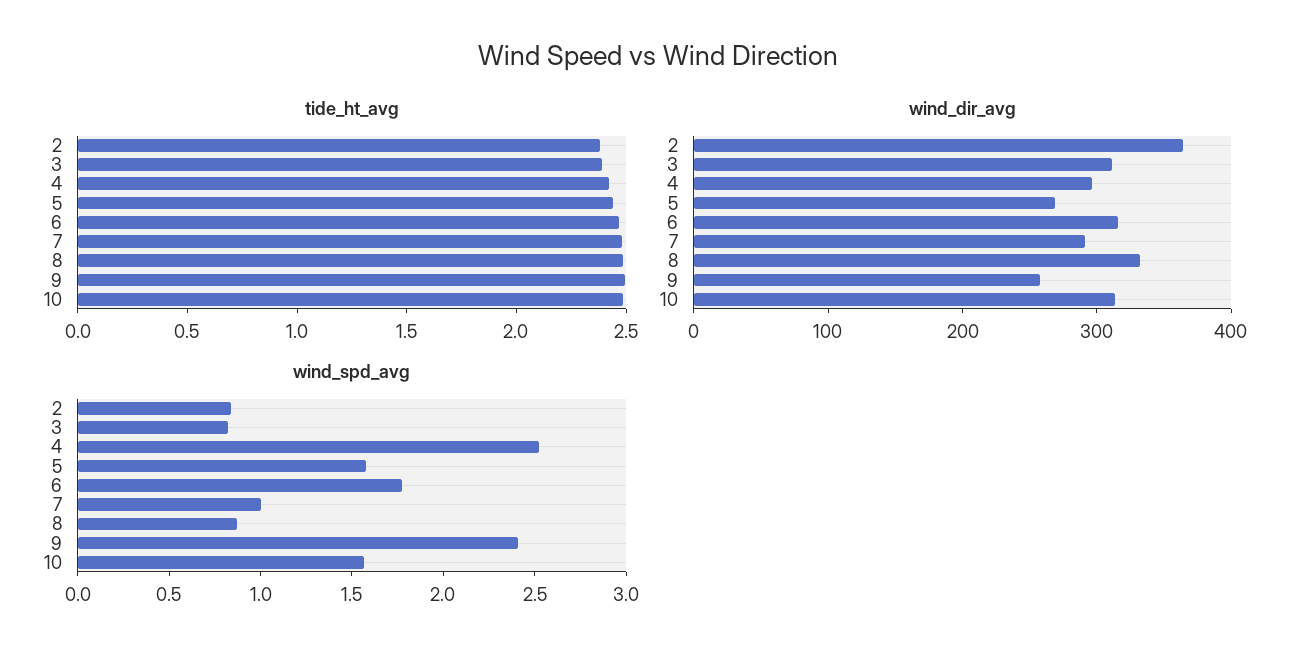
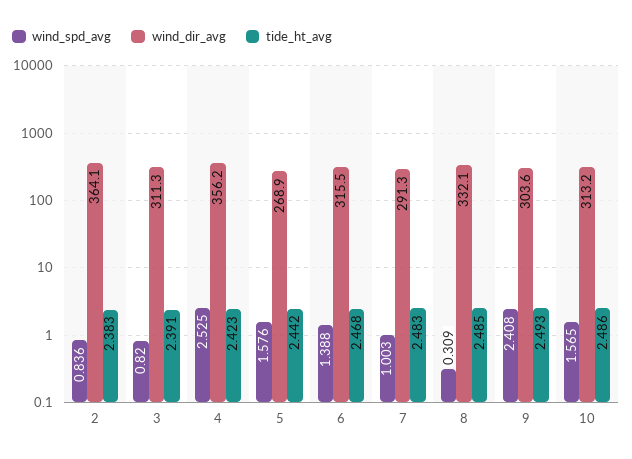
  {
    "tide_ht_avg": {
      "2": 2.383,
      "3": 2.391,
      "4": 2.423,
      "5": 2.442,
      "6": 2.468,
      "7": 2.483,
      "8": 2.485,
      "9": 2.493,
      "10": 2.486
    },
    "wind_dir_avg": {
      "2": 364.1,
      "3": 311.3,
-     "4": 300,
+     "4": 356.2,
      "5": 268.9,
      "6": 315.5,
      "7": 291.3,
      "8": 332.1,
-     "9": 260,
+     "9": 303.6,
      "10": 313.2
    },
    "wind_spd_avg": {
      "2": 0.836,
      "3": 0.82,
      "4": 2.525,
      "5": 1.576,
-     "6": 1.8,
+     "6": 1.388,
      "7": 1.003,
-     "8": 0.9,
+     "8": 0.309,
      "9": 2.408,
      "10": 1.565
    }
  }

